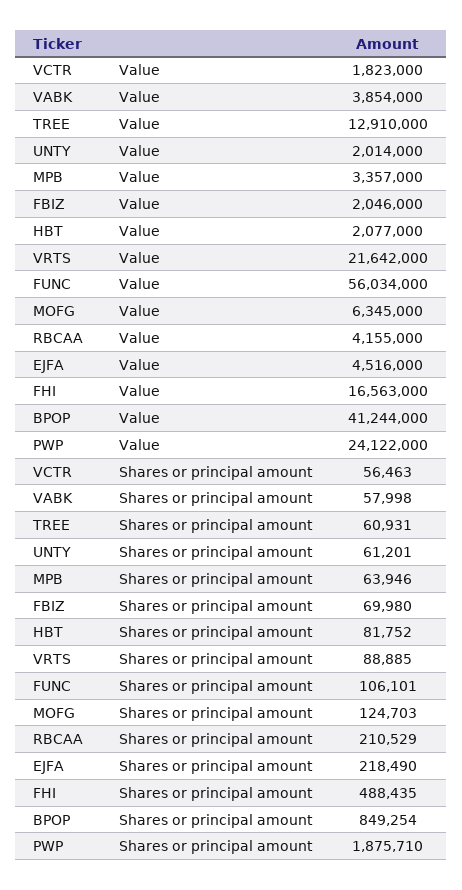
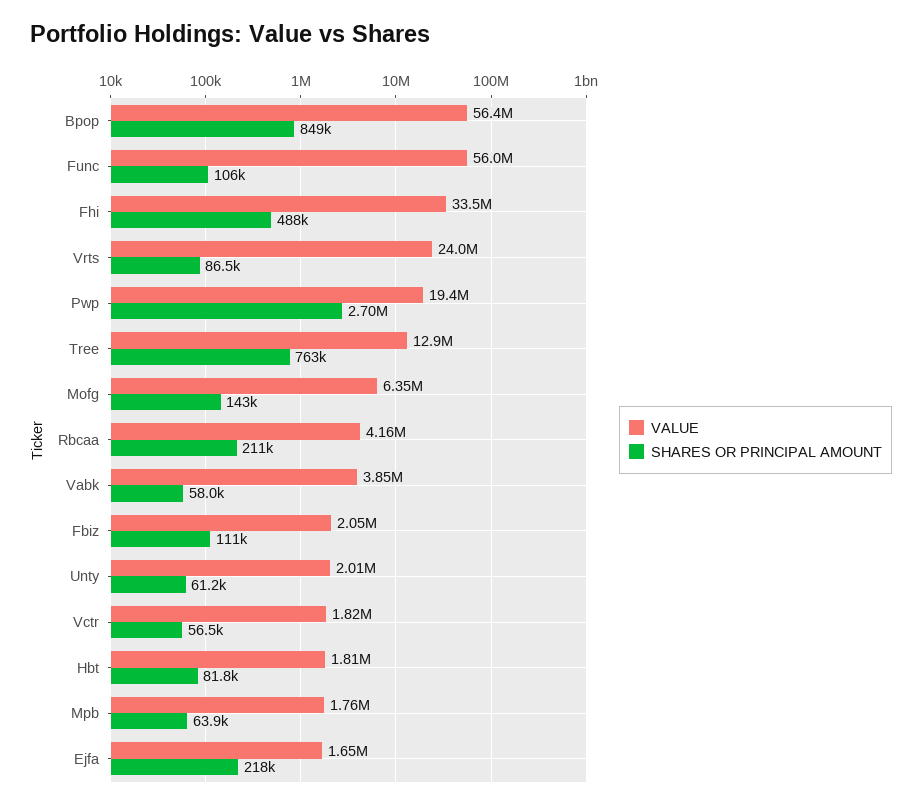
  {
    "Value": {
      "VCTR": 1823000,
      "VABK": 3854000,
      "TREE": 12910000,
      "UNTY": 2014000,
-     "MPB": 3357000,
+     "MPB": 1760000,
      "FBIZ": 2046000,
-     "HBT": 2077000,
+     "HBT": 1810000,
-     "VRTS": 21642000,
+     "VRTS": 24000000,
      "FUNC": 56034000,
      "MOFG": 6345000,
      "RBCAA": 4155000,
-     "EJFA": 4516000,
+     "EJFA": 1650000,
-     "FHI": 16563000,
+     "FHI": 33500000,
-     "BPOP": 41244000,
+     "BPOP": 56400000,
-     "PWP": 24122000
+     "PWP": 19400000
    },
    "Shares or principal amount": {
      "VCTR": 56463,
      "VABK": 57998,
-     "TREE": 60931,
+     "TREE": 763000,
      "UNTY": 61201,
      "MPB": 63946,
-     "FBIZ": 69980,
+     "FBIZ": 111000,
      "HBT": 81752,
-     "VRTS": 88885,
+     "VRTS": 86500,
      "FUNC": 106101,
-     "MOFG": 124703,
+     "MOFG": 143000,
      "RBCAA": 210529,
      "EJFA": 218490,
      "FHI": 488435,
      "BPOP": 849254,
-     "PWP": 1875710
+     "PWP": 2700000
    }
  }

